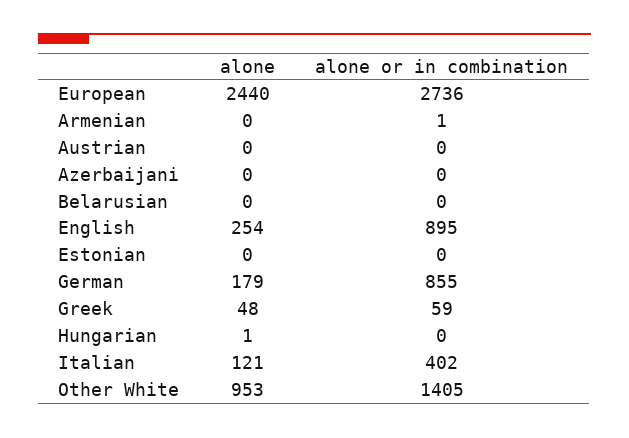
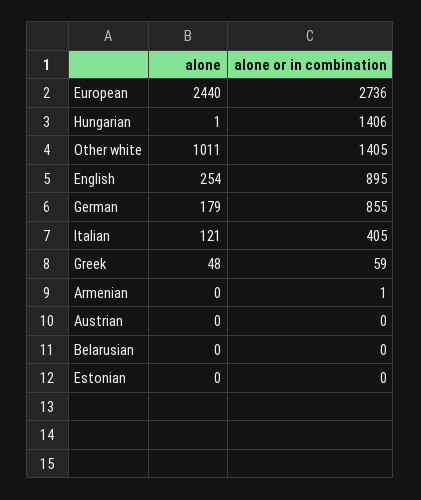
  {
    "alone": {
      "European": 2440,
      "Armenian": 0,
      "Austrian": 0,
-     "Azerbaijani": 0,
      "Belarusian": 0,
      "English": 254,
      "Estonian": 0,
      "German": 179,
      "Greek": 48,
      "Hungarian": 1,
      "Italian": 121,
-     "Other White": 953
+     "Other White": 1011
    },
    "alone or in combination": {
      "European": 2736,
      "Armenian": 1,
      "Austrian": 0,
-     "Azerbaijani": 0,
      "Belarusian": 0,
      "English": 895,
      "Estonian": 0,
      "German": 855,
      "Greek": 59,
-     "Hungarian": 0,
+     "Hungarian": 1406,
-     "Italian": 402,
+     "Italian": 405,
      "Other White": 1405
    }
  }

